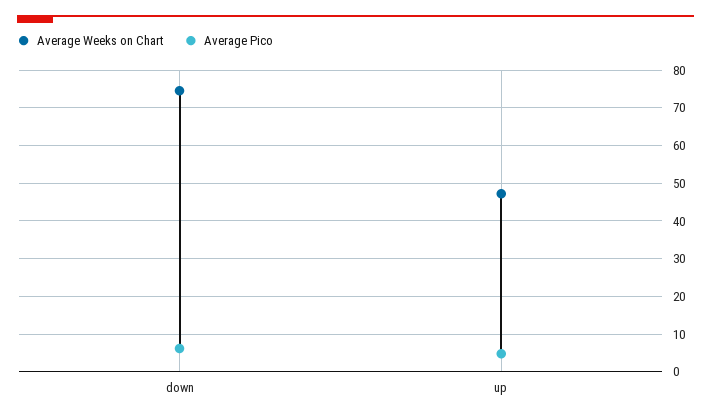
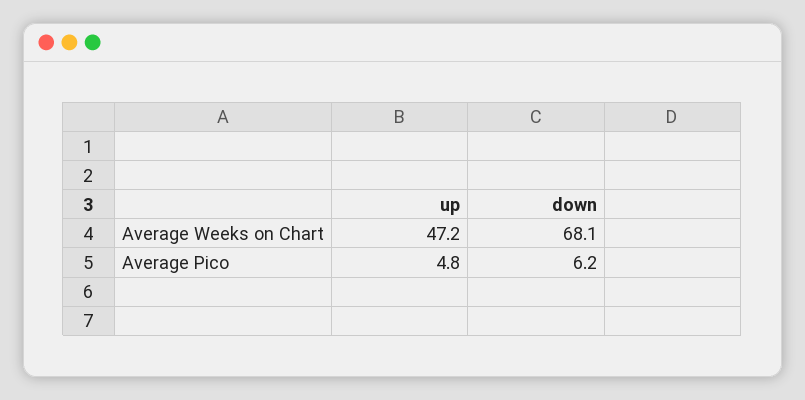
  {
    "Average Weeks on Chart": {
-     "down": 74,
+     "down": 68.1,
      "up": 47.2
    },
    "Average Pico": {
      "down": 6.2,
      "up": 4.8
    }
  }

